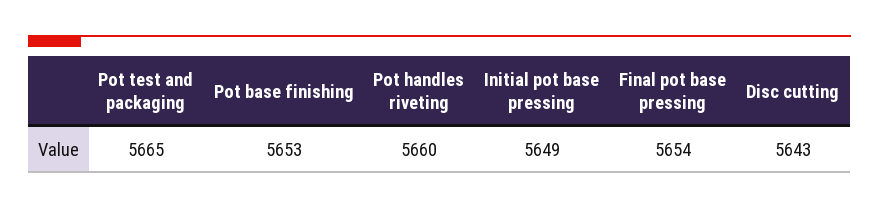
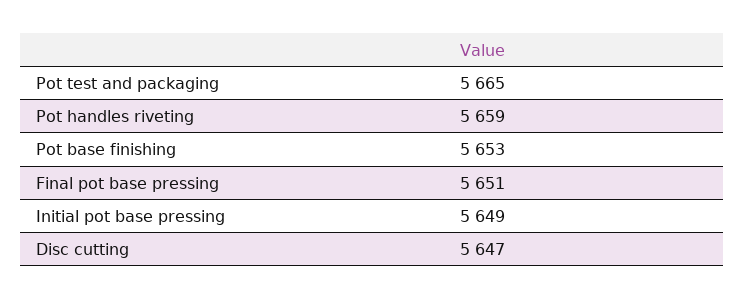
  {
    "Pot test and packaging": 5665,
    "Pot base finishing": 5653,
-   "Pot handles riveting": 5660,
+   "Pot handles riveting": 5659,
    "Initial pot base pressing": 5649,
-   "Final pot base pressing": 5654,
+   "Final pot base pressing": 5651,
-   "Disc cutting": 5643
+   "Disc cutting": 5647
  }

